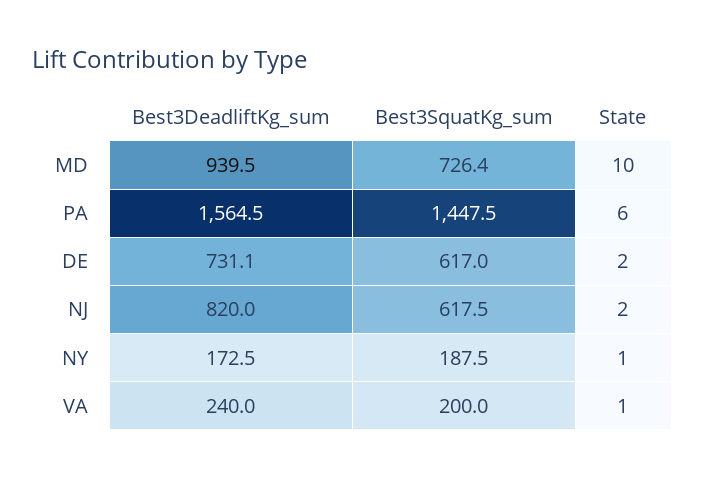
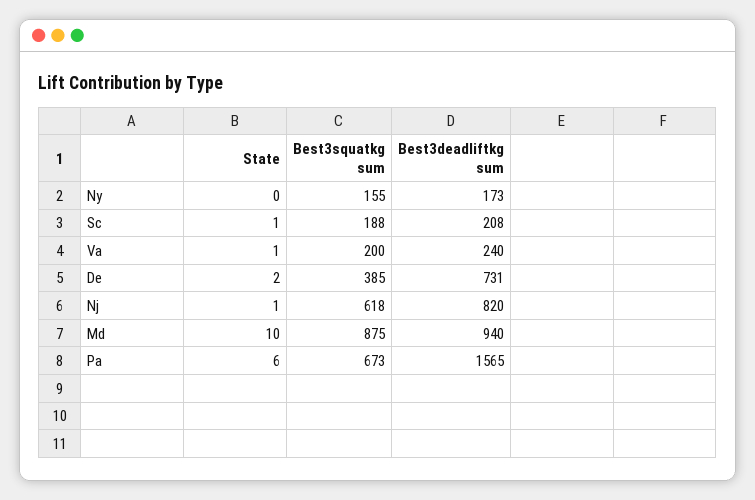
  {
    "Best3DeadliftKg_sum": {
      "MD": 939.5,
      "PA": 1564.5,
      "DE": 731.1,
      "NJ": 820,
      "NY": 172.5,
-     "VA": 240
+     "VA": 240,
+     "Sc": 208
    },
    "Best3SquatKg_sum": {
-     "MD": 726.4,
+     "MD": 875,
-     "PA": 1447.5,
+     "PA": 673,
-     "DE": 617,
+     "DE": 385,
      "NJ": 617.5,
-     "NY": 187.5,
+     "NY": 155,
-     "VA": 200
+     "VA": 200,
+     "Sc": 188
    },
    "State": {
      "MD": 10,
      "PA": 6,
      "DE": 2,
-     "NJ": 2,
+     "NJ": 1,
-     "NY": 1,
+     "NY": 0,
-     "VA": 1
+     "VA": 1,
+     "Sc": 1
    }
  }

